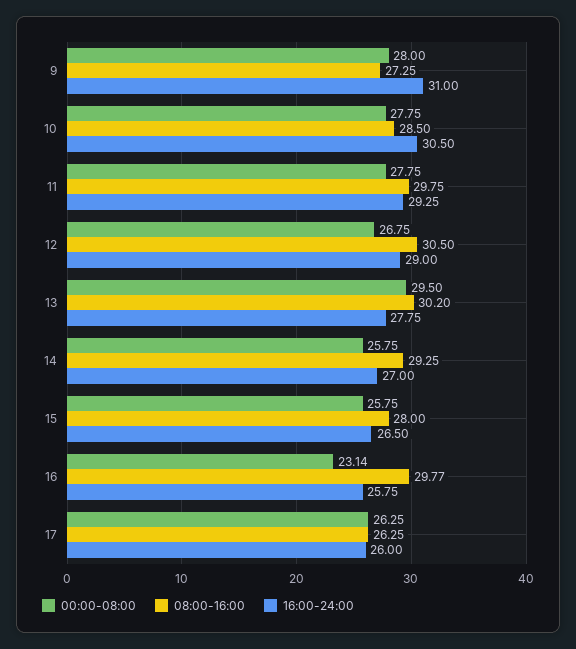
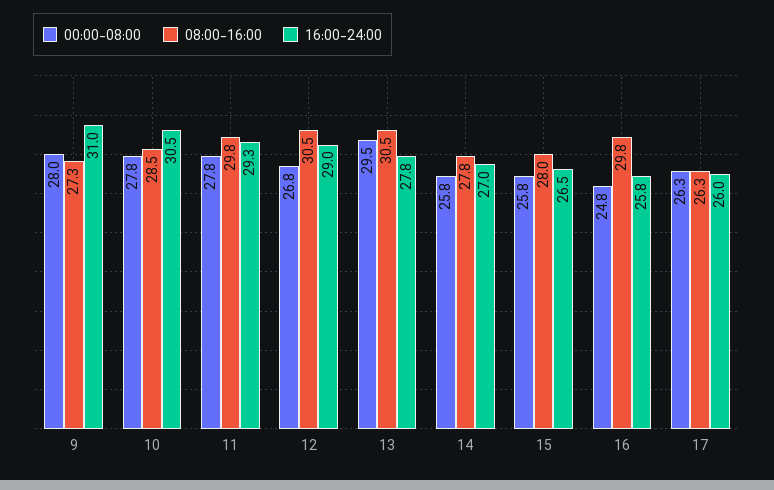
  {
    "00:00-08:00": {
      "9": 28,
      "10": 27.75,
      "11": 27.75,
      "12": 26.75,
      "13": 29.5,
      "14": 25.75,
      "15": 25.75,
-     "16": 23.14,
+     "16": 24.8,
      "17": 26.25
    },
    "08:00-16:00": {
      "9": 27.25,
      "10": 28.5,
      "11": 29.75,
      "12": 30.5,
-     "13": 30.2,
+     "13": 30.5,
-     "14": 29.25,
+     "14": 27.8,
      "15": 28,
      "16": 29.77,
      "17": 26.25
    },
    "16:00-24:00": {
      "9": 31,
      "10": 30.5,
      "11": 29.25,
      "12": 29,
      "13": 27.75,
      "14": 27,
      "15": 26.5,
      "16": 25.75,
      "17": 26
    }
  }

